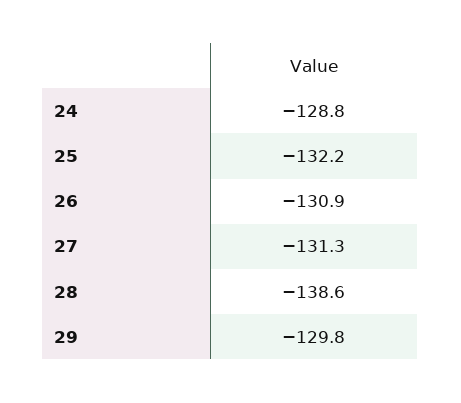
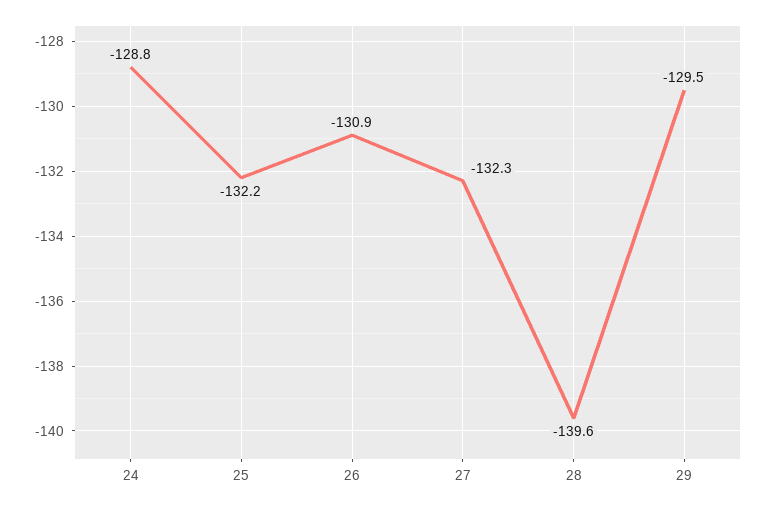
  {
    "24": -128.8,
    "25": -132.2,
    "26": -130.9,
-   "27": -131.3,
+   "27": -132.3,
-   "28": -138.6,
+   "28": -139.6,
-   "29": -129.8
+   "29": -129.5
  }

